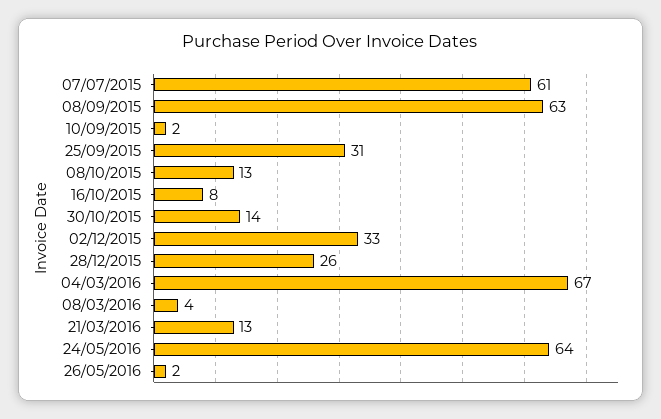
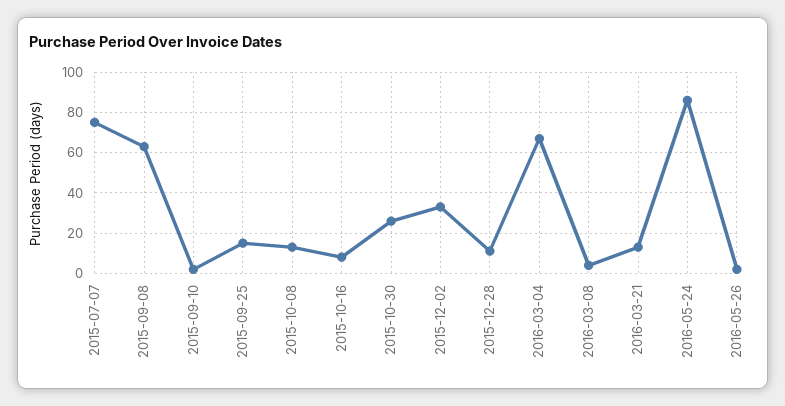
  {
-   "07/07/2015": 61,
+   "07/07/2015": 75,
    "08/09/2015": 63,
    "10/09/2015": 2,
-   "25/09/2015": 31,
+   "25/09/2015": 15,
    "08/10/2015": 13,
    "16/10/2015": 8,
-   "30/10/2015": 14,
+   "30/10/2015": 25,
    "02/12/2015": 33,
-   "28/12/2015": 26,
+   "28/12/2015": 10,
    "04/03/2016": 67,
    "08/03/2016": 4,
    "21/03/2016": 13,
-   "24/05/2016": 64,
+   "24/05/2016": 85,
    "26/05/2016": 2
  }

